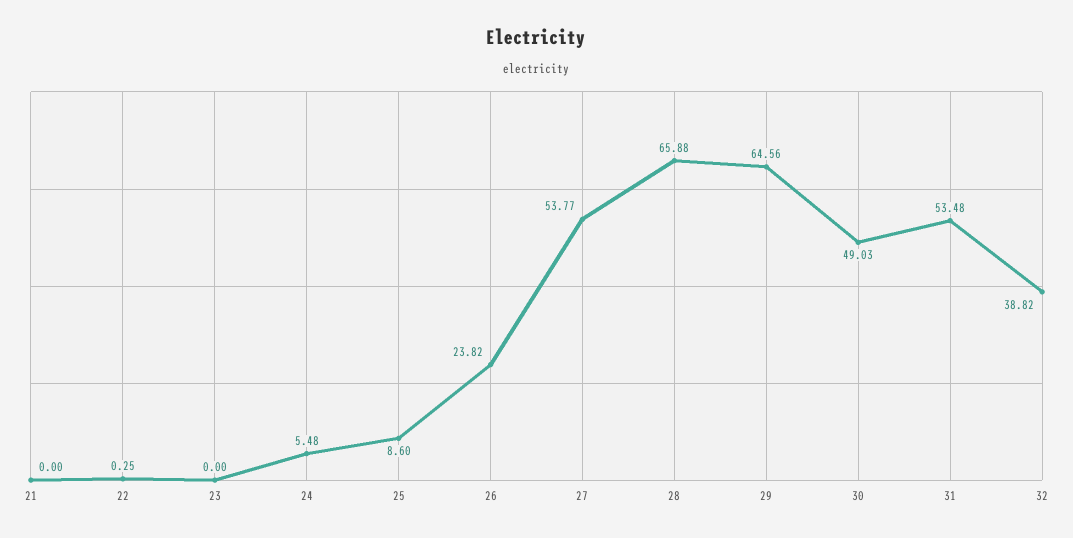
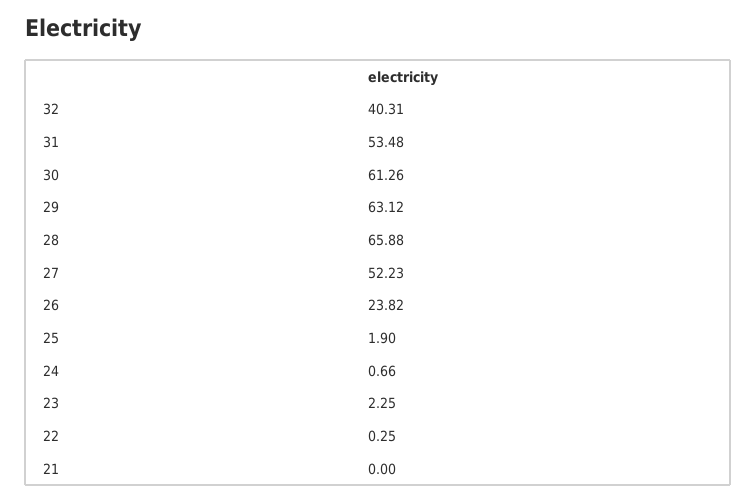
  {
    "21": 0,
    "22": 0.25,
-   "23": 0,
+   "23": 2.25,
-   "24": 5.48,
+   "24": 0.66,
-   "25": 8.6,
+   "25": 1.9,
    "26": 23.82,
-   "27": 53.77,
+   "27": 52.23,
    "28": 65.88,
-   "29": 64.56,
+   "29": 63.12,
-   "30": 49.03,
+   "30": 61.26,
    "31": 53.48,
-   "32": 38.82
+   "32": 40.31
  }

